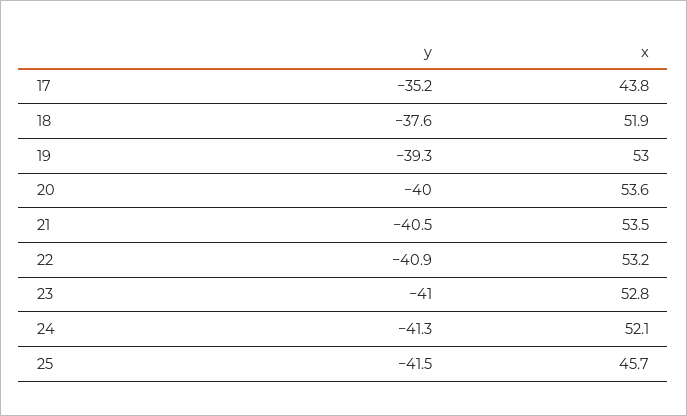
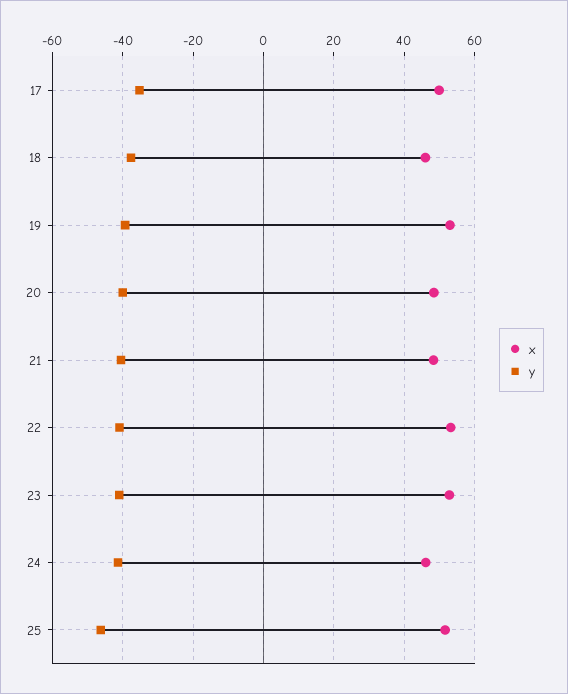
  {
    "y": {
      "17": -35.2,
      "18": -37.6,
      "19": -39.3,
      "20": -40,
      "21": -40.5,
      "22": -40.9,
      "23": -41,
      "24": -41.3,
-     "25": -41.5
+     "25": -46
    },
    "x": {
-     "17": 43.8,
+     "17": 50,
-     "18": 51.9,
+     "18": 46,
      "19": 53,
-     "20": 53.6,
+     "20": 48,
-     "21": 53.5,
+     "21": 48,
      "22": 53.2,
      "23": 52.8,
-     "24": 52.1,
+     "24": 46,
-     "25": 45.7
+     "25": 52
    }
  }

